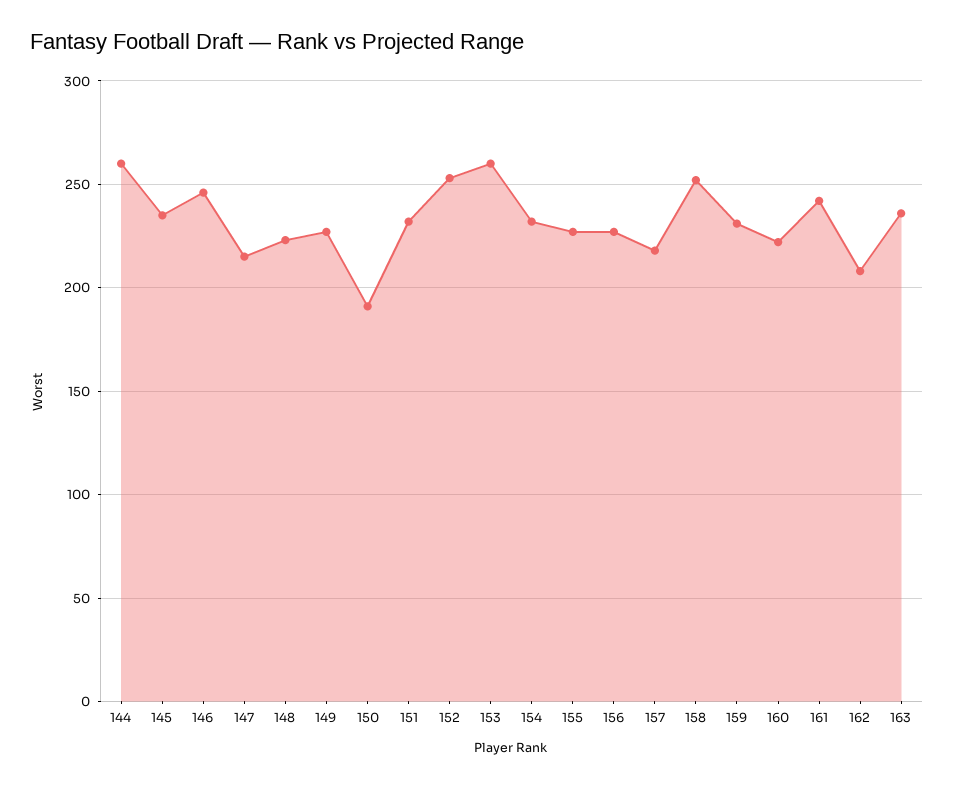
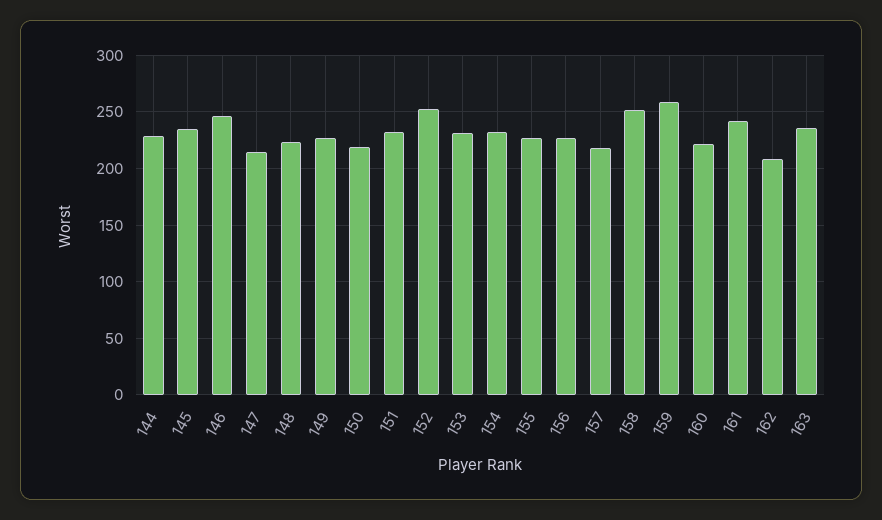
  {
-   "144": 260,
+   "144": 230,
    "145": 235,
    "146": 245,
    "147": 215,
    "148": 225,
    "149": 225,
-   "150": 190,
+   "150": 220,
    "151": 230,
    "152": 255,
-   "153": 260,
+   "153": 230,
    "154": 230,
    "155": 225,
    "156": 225,
    "157": 220,
    "158": 250,
-   "159": 230,
+   "159": 260,
    "160": 220,
    "161": 240,
    "162": 210,
    "163": 235
  }

